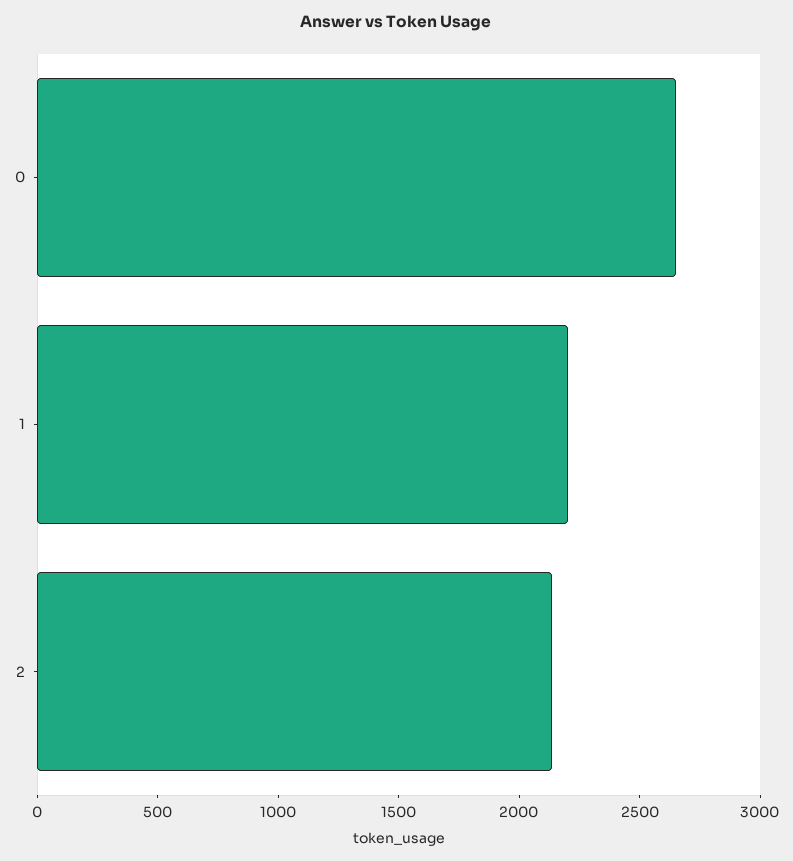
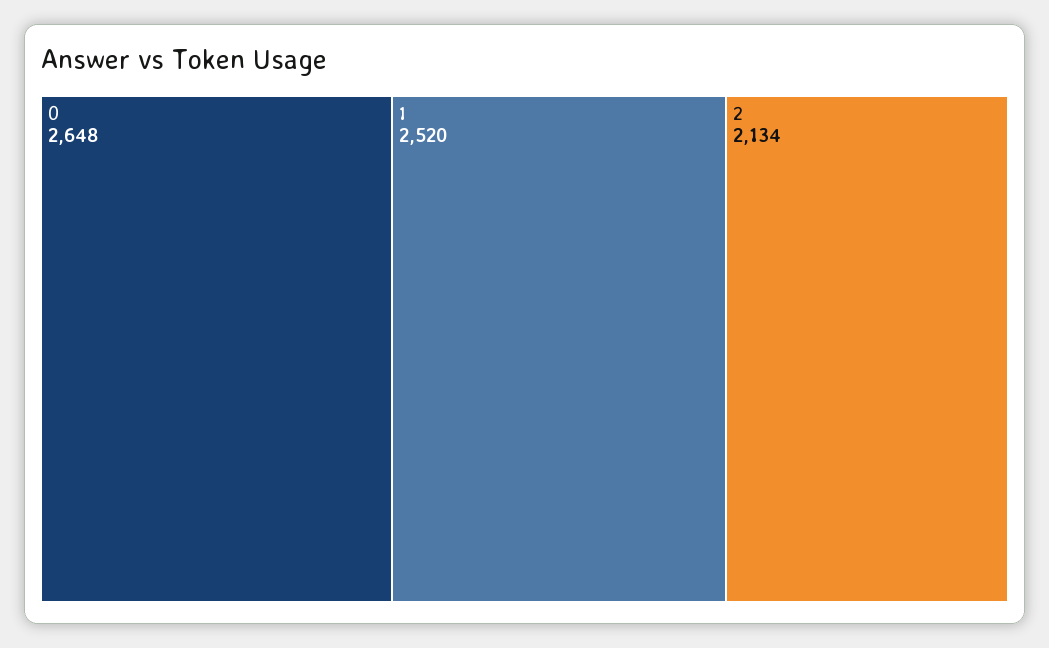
  {
    "0": 2648,
-   "1": 2200,
+   "1": 2520,
    "2": 2134
  }

